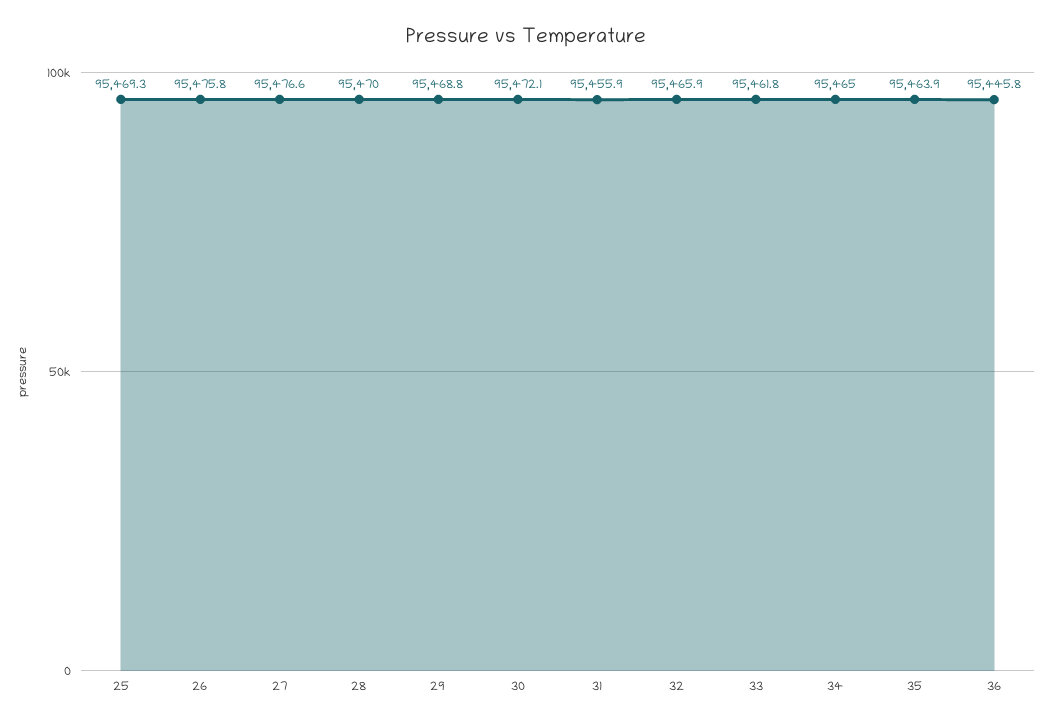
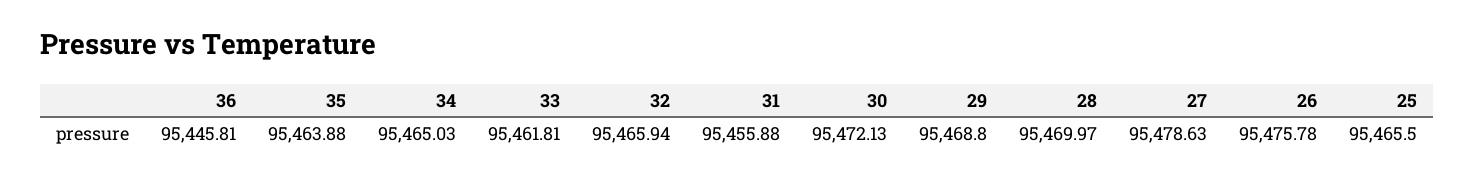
  {
-   "25": 95469.3,
+   "25": 95465.5,
    "26": 95475.78,
-   "27": 95476.6,
+   "27": 95478.63,
    "28": 95469.97,
    "29": 95468.8,
    "30": 95472.13,
    "31": 95455.88,
    "32": 95465.94,
    "33": 95461.81,
    "34": 95465.03,
    "35": 95463.88,
    "36": 95445.81
  }

